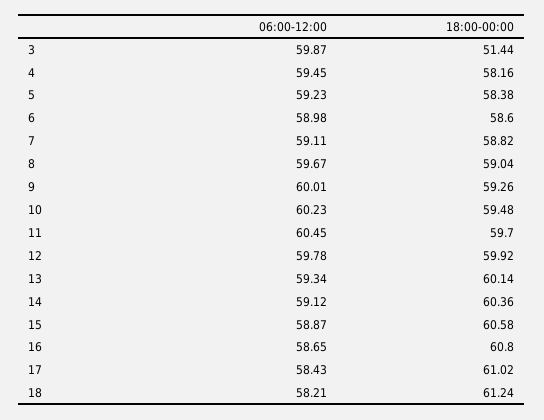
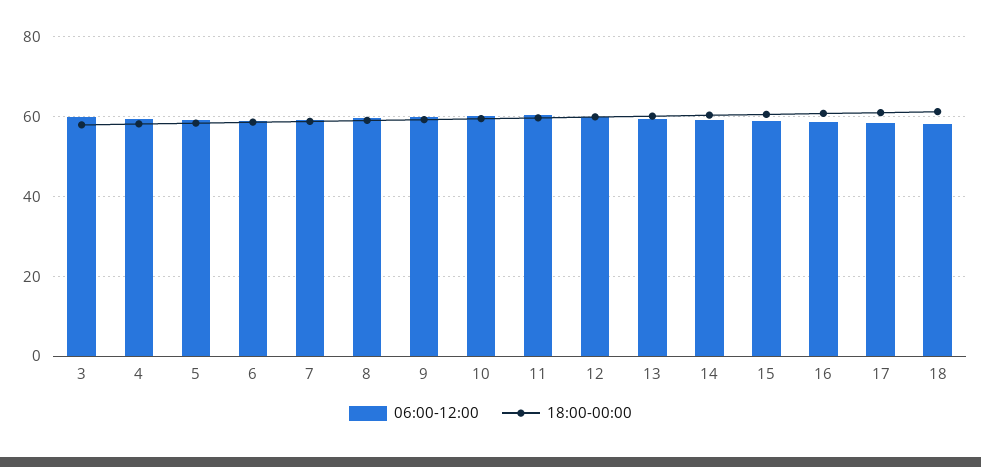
  {
    "06:00-12:00": {
      "3": 59.87,
      "4": 59.45,
      "5": 59.23,
      "6": 58.98,
      "7": 59.11,
      "8": 59.67,
      "9": 60.01,
      "10": 60.23,
      "11": 60.45,
      "12": 59.78,
      "13": 59.34,
      "14": 59.12,
      "15": 58.87,
      "16": 58.65,
      "17": 58.43,
      "18": 58.21
    },
    "18:00-00:00": {
-     "3": 51.44,
+     "3": 58,
      "4": 58.16,
      "5": 58.38,
      "6": 58.6,
      "7": 58.82,
      "8": 59.04,
      "9": 59.26,
      "10": 59.48,
      "11": 59.7,
      "12": 59.92,
      "13": 60.14,
      "14": 60.36,
      "15": 60.58,
      "16": 60.8,
      "17": 61.02,
      "18": 61.24
    }
  }

